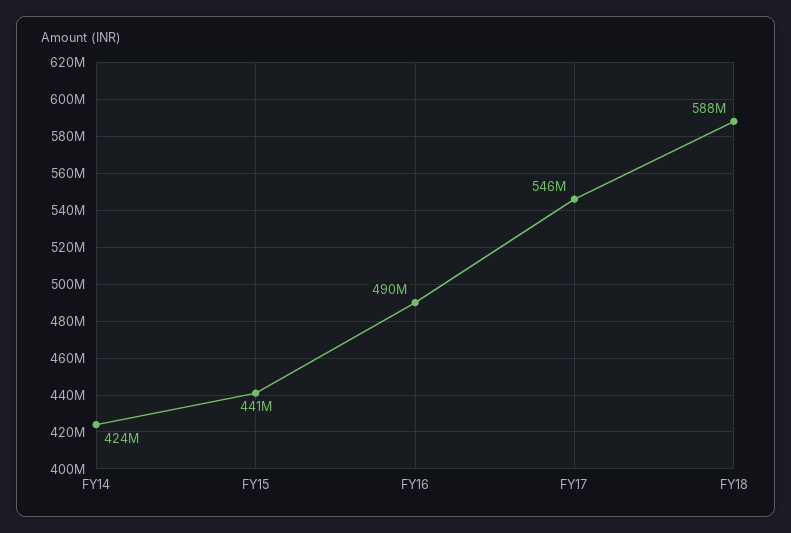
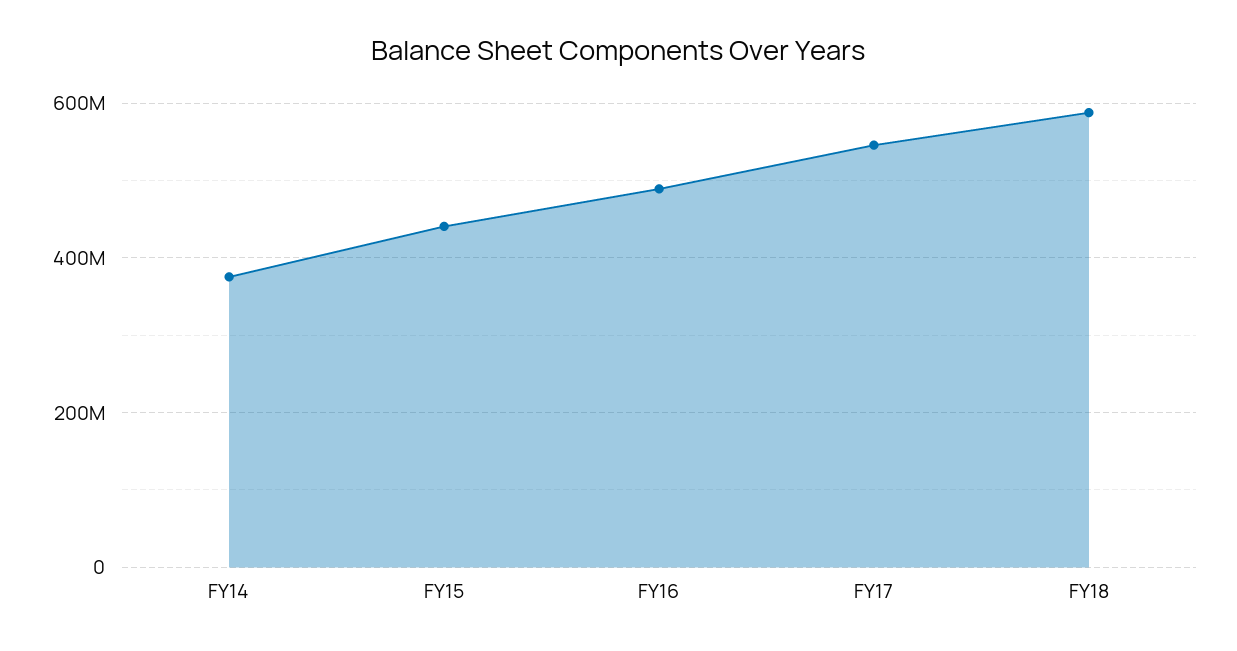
  {
-   "FY14": 424000000,
+   "FY14": 380000000,
    "FY15": 441000000,
    "FY16": 490000000,
    "FY17": 546000000,
    "FY18": 588000000
  }

